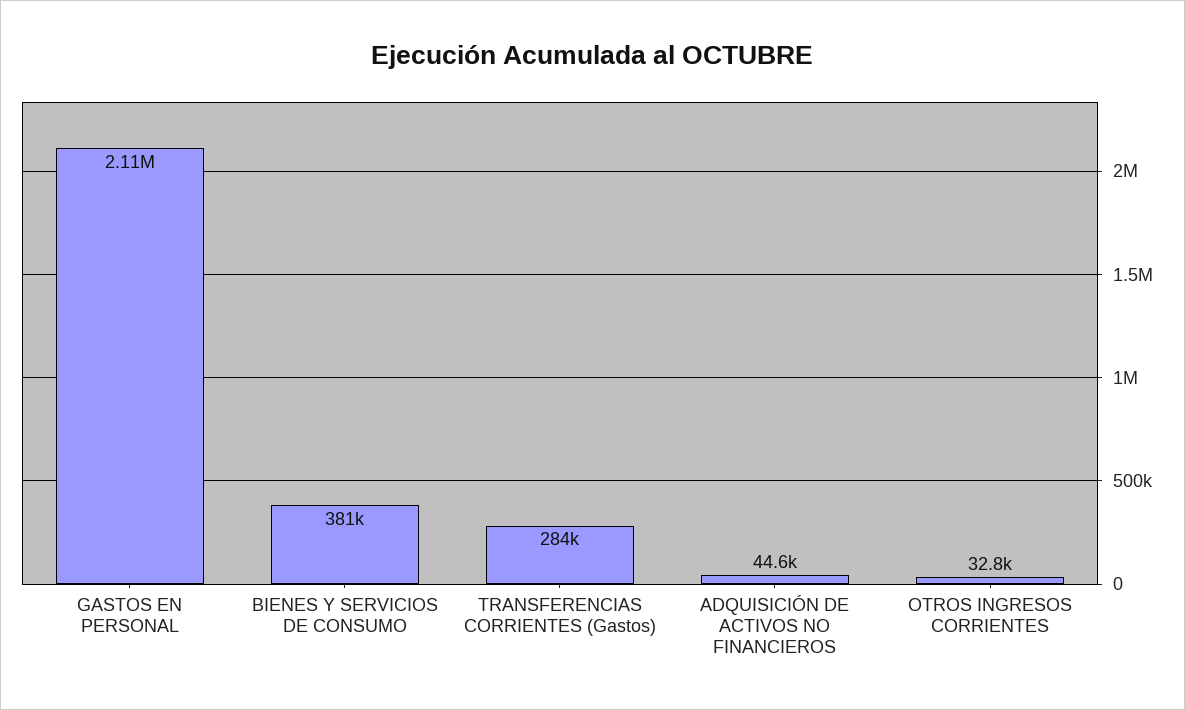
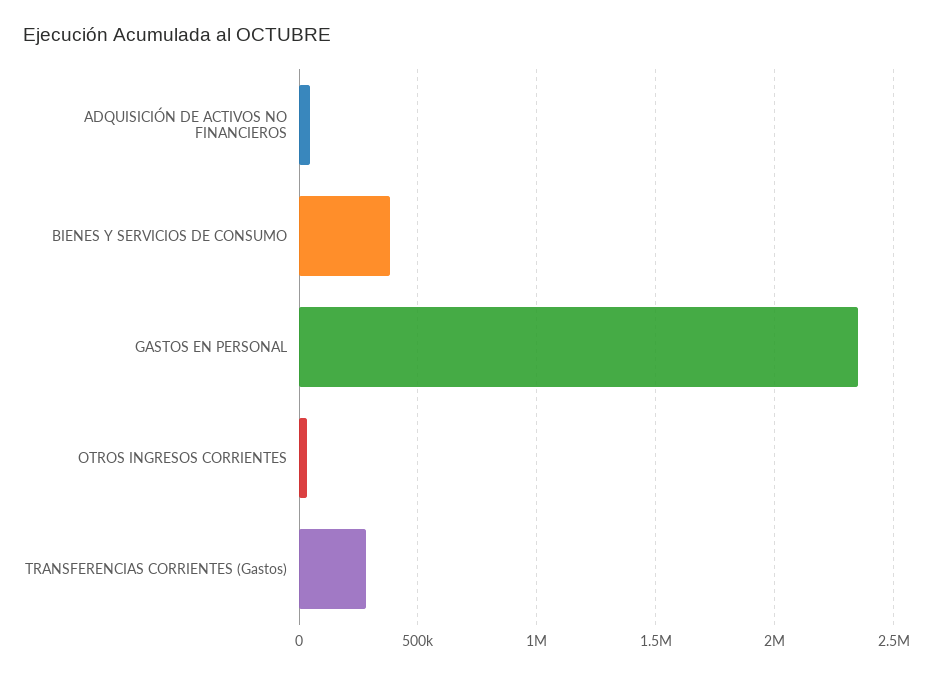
  {
-   "GASTOS EN PERSONAL": 2110000,
+   "GASTOS EN PERSONAL": 2350000,
    "BIENES Y SERVICIOS DE CONSUMO": 381000,
    "TRANSFERENCIAS CORRIENTES (Gastos)": 284000,
    "ADQUISICIÓN DE ACTIVOS NO FINANCIEROS": 44600,
    "OTROS INGRESOS CORRIENTES": 32800
  }

